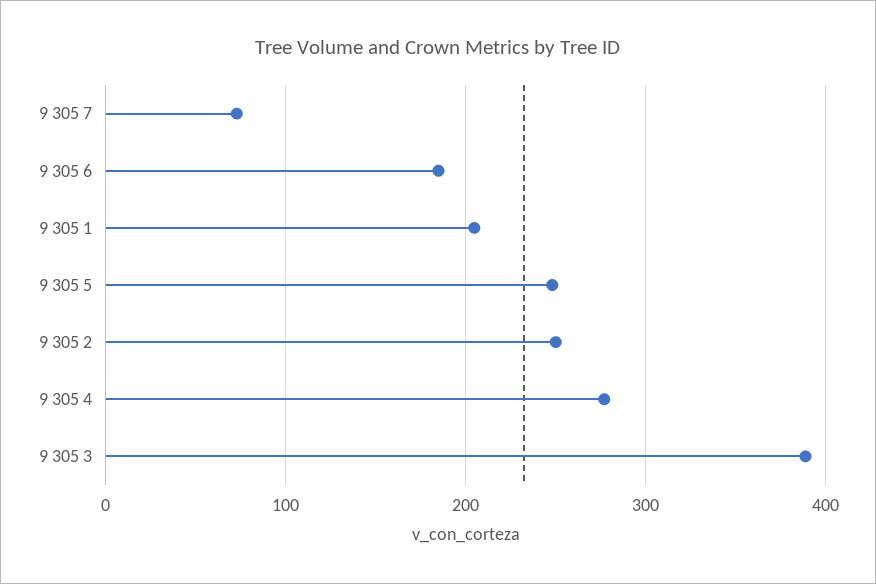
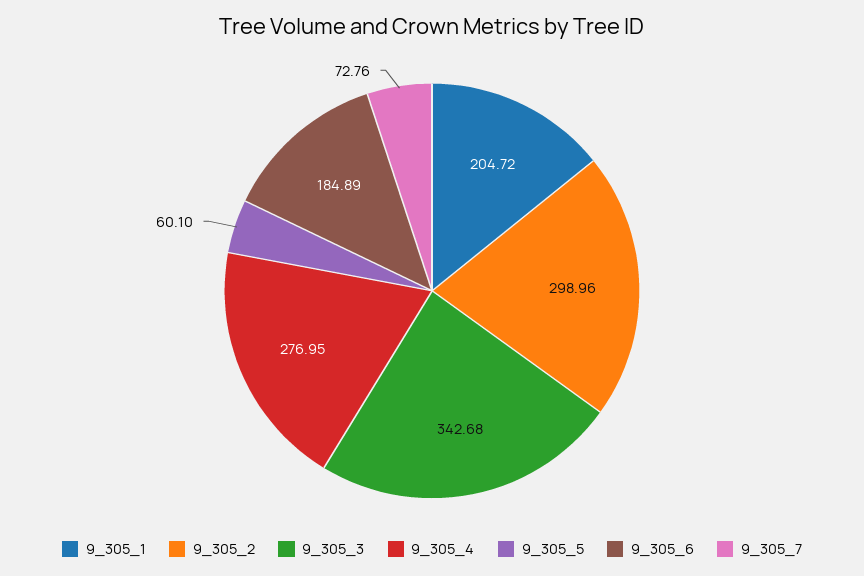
  {
    "9 305 7": 72.76,
    "9 305 6": 184.89,
    "9 305 1": 204.72,
-   "9 305 5": 250,
+   "9 305 5": 60.1,
-   "9 305 2": 250,
+   "9 305 2": 298.96,
    "9 305 4": 276.95,
-   "9 305 3": 390
+   "9 305 3": 342.68
  }

